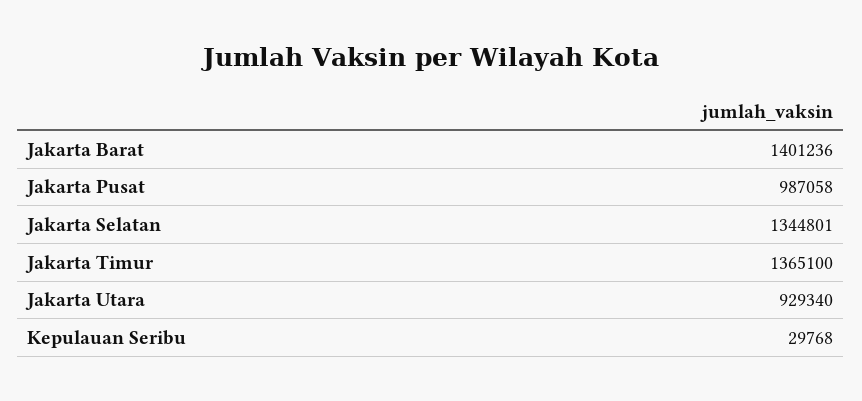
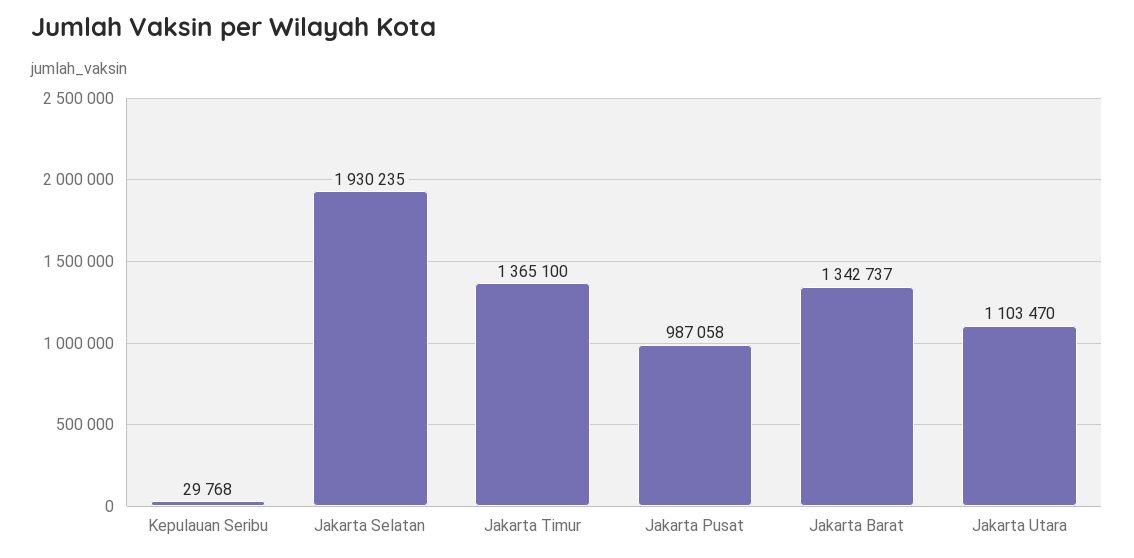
  {
-   "Jakarta Barat": 1401236,
+   "Jakarta Barat": 1342737,
    "Jakarta Pusat": 987058,
-   "Jakarta Selatan": 1344801,
+   "Jakarta Selatan": 1930235,
    "Jakarta Timur": 1365100,
-   "Jakarta Utara": 929340,
+   "Jakarta Utara": 1103470,
    "Kepulauan Seribu": 29768
  }

